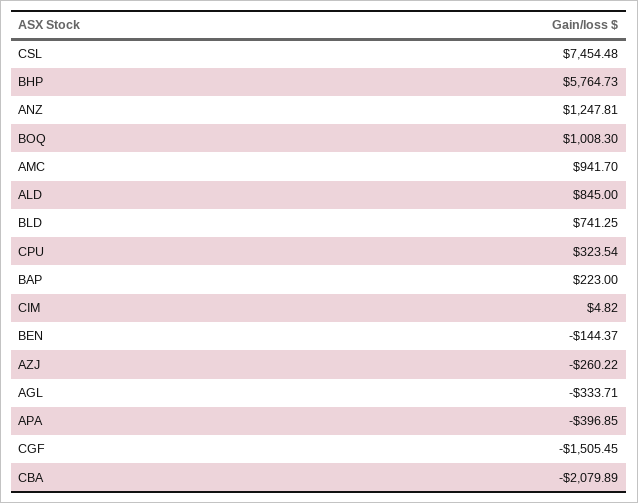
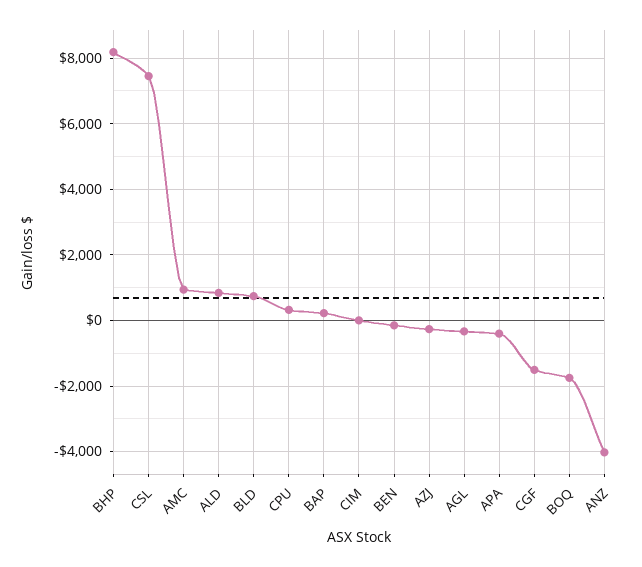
  {
    "CSL": 7454.48,
-   "BHP": 5764.73,
+   "BHP": 8200,
-   "ANZ": 1247.81,
+   "ANZ": -4000,
-   "BOQ": 1008.3,
+   "BOQ": -1800,
    "AMC": 941.7,
    "ALD": 845,
    "BLD": 741.25,
    "CPU": 323.54,
    "BAP": 223,
    "CIM": 4.82,
    "BEN": -144.37,
    "AZJ": -260.22,
    "AGL": -333.71,
    "APA": -396.85,
-   "CGF": -1505.45,
+   "CGF": -1505.45
-   "CBA": -2079.89
  }

